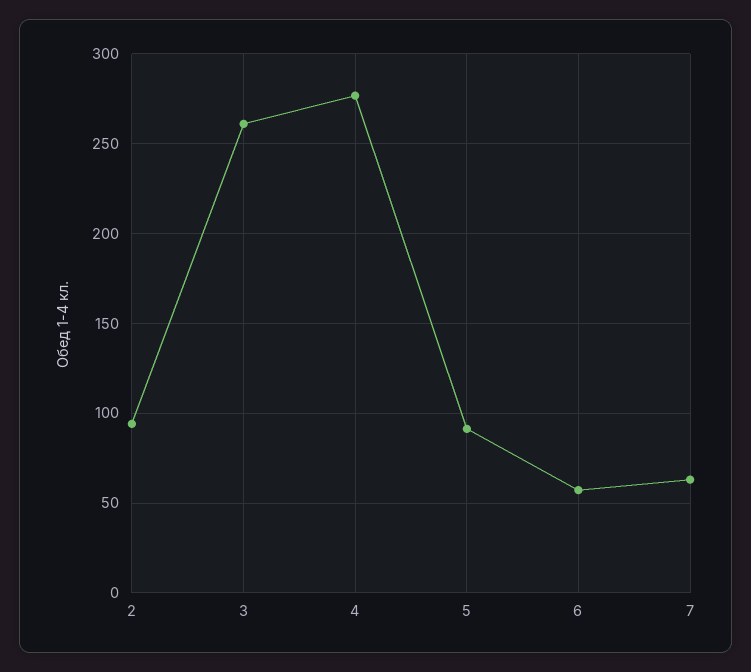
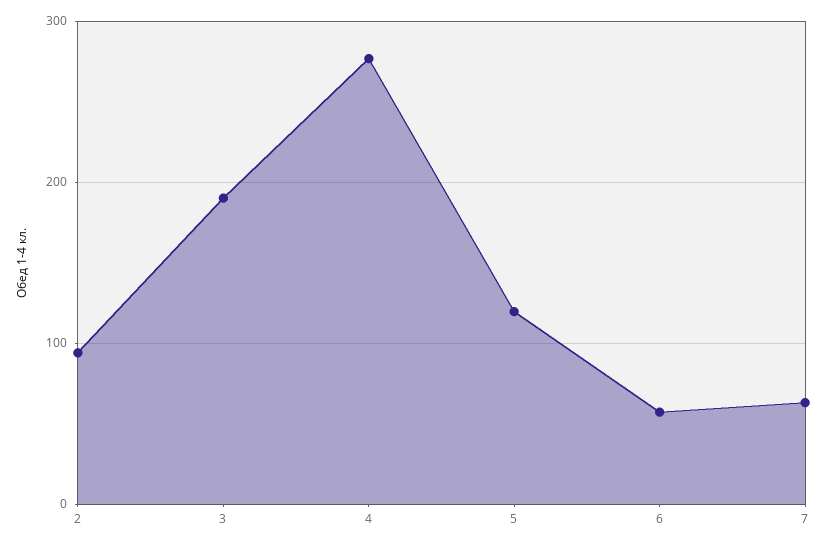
  {
    "2": 95,
-   "3": 260,
+   "3": 190,
    "4": 275,
-   "5": 90,
+   "5": 120,
    "6": 55,
    "7": 65
  }

